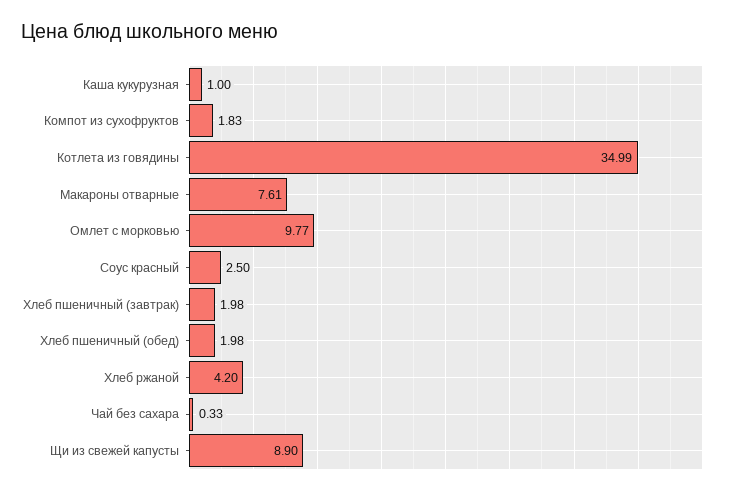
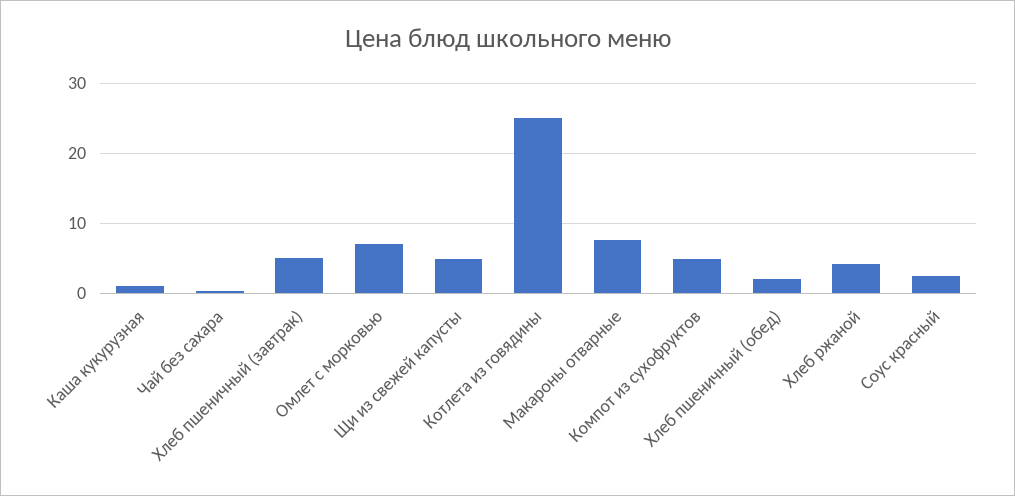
  {
    "Каша кукурузная": 1,
-   "Компот из сухофруктов": 1.83,
+   "Компот из сухофруктов": 5,
-   "Котлета из говядины": 34.99,
+   "Котлета из говядины": 25,
    "Макароны отварные": 7.61,
-   "Омлет с морковью": 9.77,
+   "Омлет с морковью": 7,
    "Соус красный": 2.5,
-   "Хлеб пшеничный (завтрак)": 1.98,
+   "Хлеб пшеничный (завтрак)": 5,
    "Хлеб пшеничный (обед)": 1.98,
    "Хлеб ржаной": 4.2,
    "Чай без сахара": 0.33,
-   "Щи из свежей капусты": 8.9
+   "Щи из свежей капусты": 5
  }

